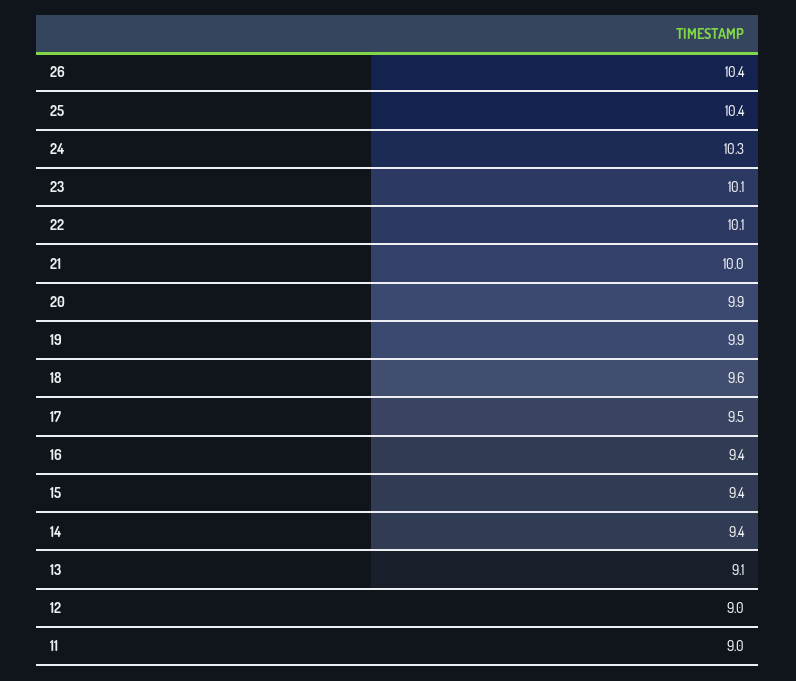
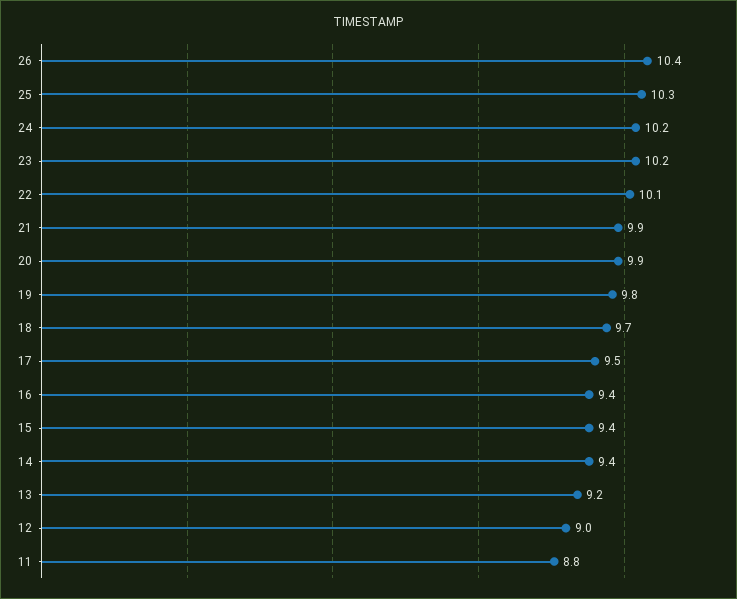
  {
    "26": 10.4,
-   "25": 10.4,
+   "25": 10.3,
-   "24": 10.3,
+   "24": 10.2,
-   "23": 10.1,
+   "23": 10.2,
    "22": 10.1,
-   "21": 10,
+   "21": 9.9,
    "20": 9.9,
-   "19": 9.9,
+   "19": 9.8,
-   "18": 9.6,
+   "18": 9.7,
    "17": 9.5,
    "16": 9.4,
    "15": 9.4,
    "14": 9.4,
-   "13": 9.1,
+   "13": 9.2,
    "12": 9,
-   "11": 9
+   "11": 8.8
  }

